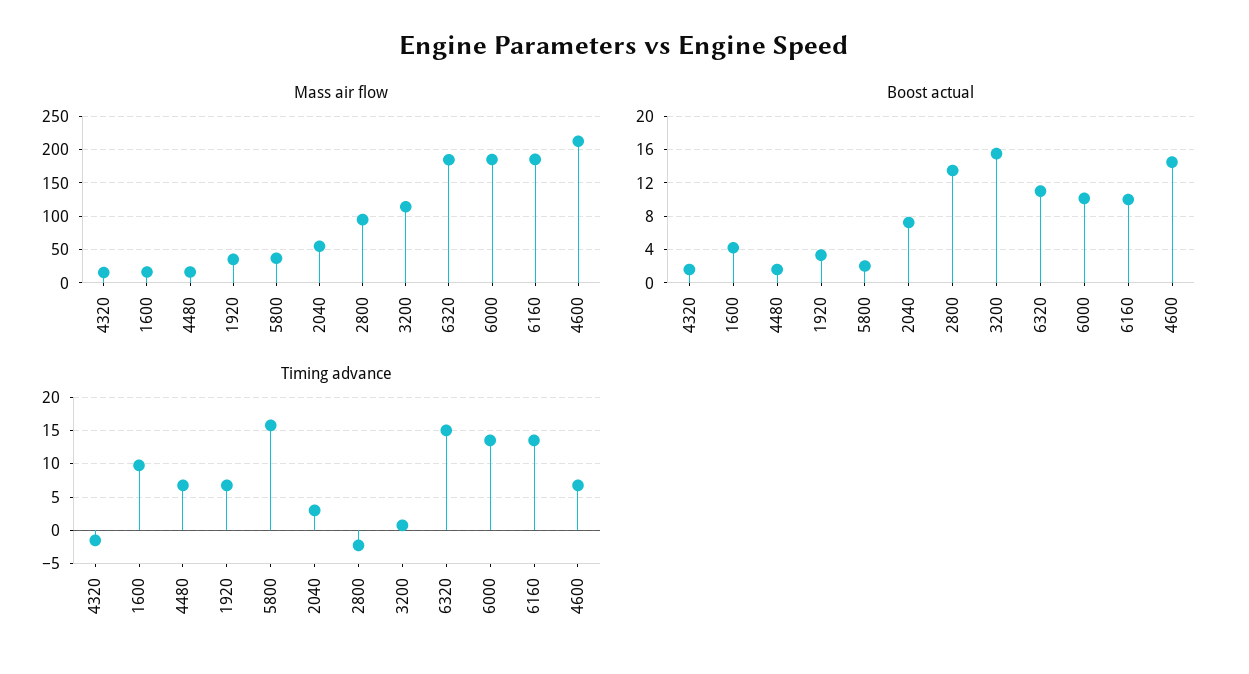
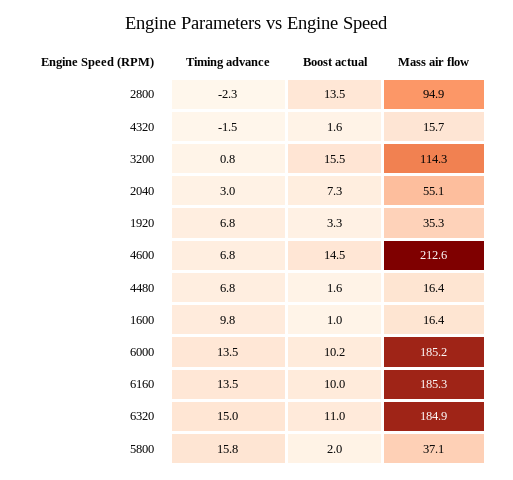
  {
    "Mass air flow": {
      "4320": 15.7,
      "1600": 16.4,
      "4480": 16.4,
      "1920": 35.3,
      "5800": 37.1,
      "2040": 55.1,
      "2800": 94.9,
      "3200": 114.3,
      "6320": 184.9,
      "6000": 185.2,
      "6160": 185.3,
      "4600": 212.6
    },
    "Boost actual": {
      "4320": 1.6,
-     "1600": 4,
+     "1600": 1,
      "4480": 1.6,
      "1920": 3.3,
      "5800": 2,
      "2040": 7.3,
      "2800": 13.5,
      "3200": 15.5,
      "6320": 11,
      "6000": 10.2,
      "6160": 10,
      "4600": 14.5
    },
    "Timing advance": {
      "4320": -1.5,
      "1600": 9.8,
      "4480": 6.8,
      "1920": 6.8,
      "5800": 15.8,
      "2040": 3,
      "2800": -2.3,
      "3200": 0.8,
      "6320": 15,
      "6000": 13.5,
      "6160": 13.5,
      "4600": 6.8
    }
  }

